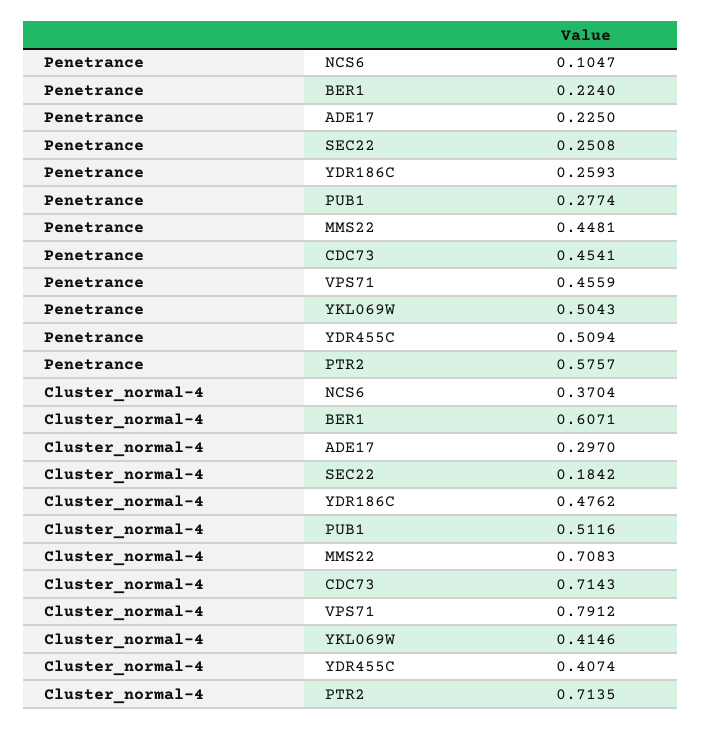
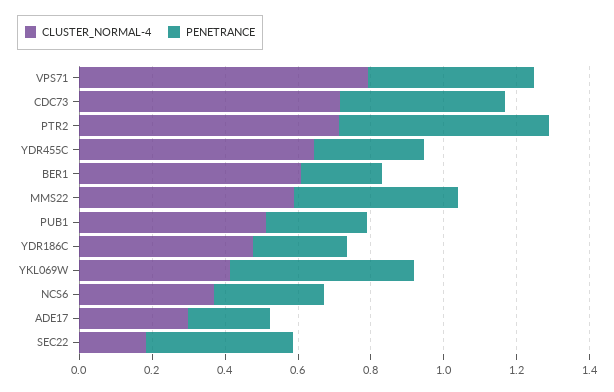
  {
    "Penetrance": {
-     "NCS6": 0.1047,
+     "NCS6": 0.3,
      "BER1": 0.224,
      "ADE17": 0.225,
-     "SEC22": 0.2508,
+     "SEC22": 0.4,
      "YDR186C": 0.2593,
      "PUB1": 0.2774,
      "MMS22": 0.4481,
      "CDC73": 0.4541,
      "VPS71": 0.4559,
      "YKL069W": 0.5043,
-     "YDR455C": 0.5094,
+     "YDR455C": 0.3,
      "PTR2": 0.5757
    },
    "Cluster_normal-4": {
      "NCS6": 0.3704,
      "BER1": 0.6071,
      "ADE17": 0.297,
      "SEC22": 0.1842,
      "YDR186C": 0.4762,
      "PUB1": 0.5116,
-     "MMS22": 0.7083,
+     "MMS22": 0.6,
      "CDC73": 0.7143,
      "VPS71": 0.7912,
      "YKL069W": 0.4146,
-     "YDR455C": 0.4074,
+     "YDR455C": 0.65,
      "PTR2": 0.7135
    }
  }

